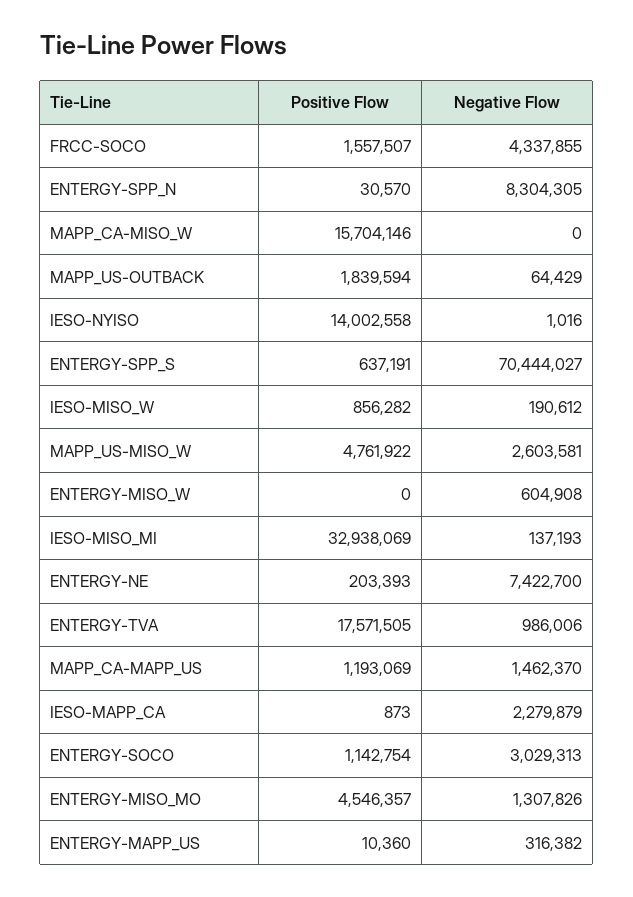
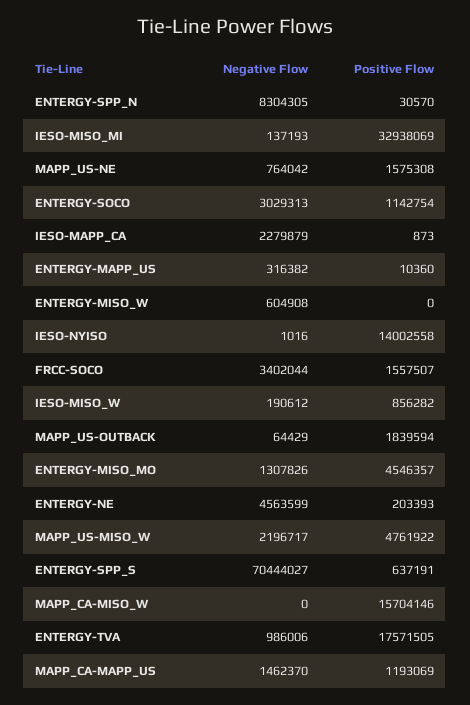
  {
    "Positive Flow": {
      "FRCC-SOCO": 1557507,
      "ENTERGY-SPP_N": 30570,
      "MAPP_CA-MISO_W": 15704146,
      "MAPP_US-OUTBACK": 1839594,
      "IESO-NYISO": 14002558,
      "ENTERGY-SPP_S": 637191,
      "IESO-MISO_W": 856282,
      "MAPP_US-MISO_W": 4761922,
      "ENTERGY-MISO_W": 0,
      "IESO-MISO_MI": 32938069,
      "ENTERGY-NE": 203393,
      "ENTERGY-TVA": 17571505,
      "MAPP_CA-MAPP_US": 1193069,
      "IESO-MAPP_CA": 873,
      "ENTERGY-SOCO": 1142754,
      "ENTERGY-MISO_MO": 4546357,
-     "ENTERGY-MAPP_US": 10360
+     "ENTERGY-MAPP_US": 10360,
+     "MAPP_US-NE": 1575308
    },
    "Negative Flow": {
-     "FRCC-SOCO": 4337855,
+     "FRCC-SOCO": 3402044,
      "ENTERGY-SPP_N": 8304305,
      "MAPP_CA-MISO_W": 0,
      "MAPP_US-OUTBACK": 64429,
      "IESO-NYISO": 1016,
      "ENTERGY-SPP_S": 70444027,
      "IESO-MISO_W": 190612,
-     "MAPP_US-MISO_W": 2603581,
+     "MAPP_US-MISO_W": 2196717,
      "ENTERGY-MISO_W": 604908,
      "IESO-MISO_MI": 137193,
-     "ENTERGY-NE": 7422700,
+     "ENTERGY-NE": 4563599,
      "ENTERGY-TVA": 986006,
      "MAPP_CA-MAPP_US": 1462370,
      "IESO-MAPP_CA": 2279879,
      "ENTERGY-SOCO": 3029313,
      "ENTERGY-MISO_MO": 1307826,
-     "ENTERGY-MAPP_US": 316382
+     "ENTERGY-MAPP_US": 316382,
+     "MAPP_US-NE": 764042
    }
  }

